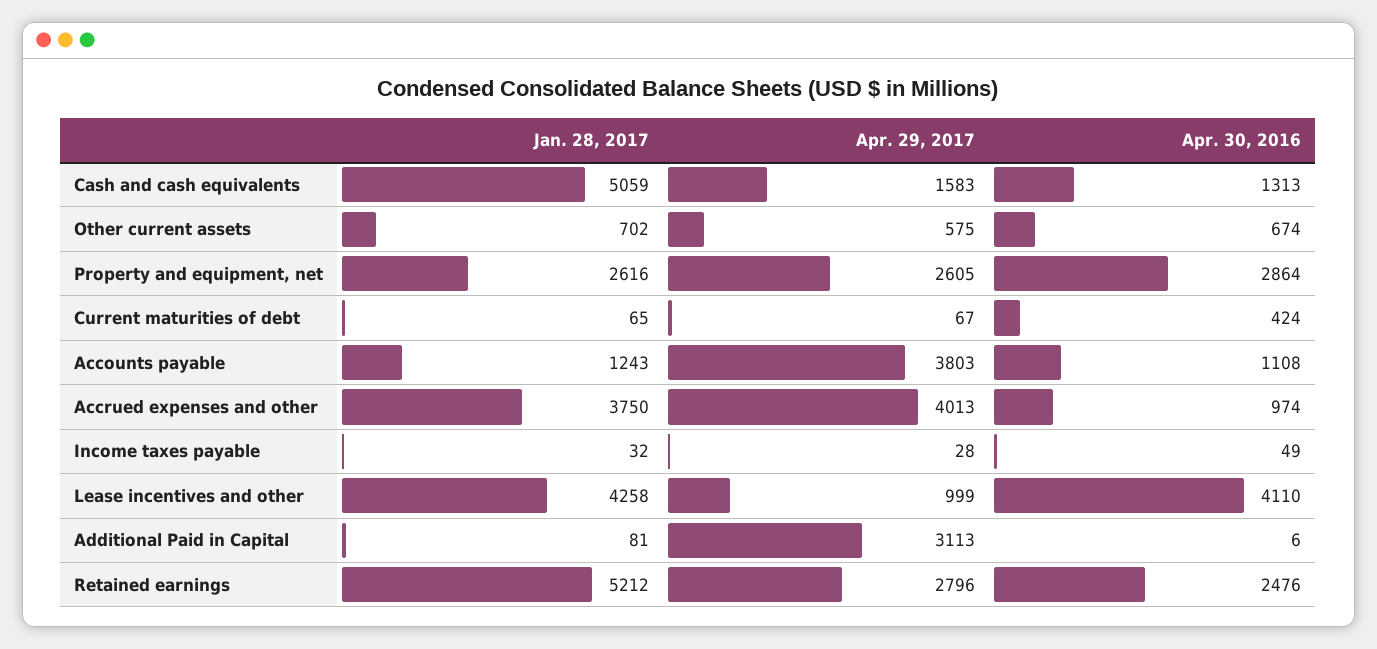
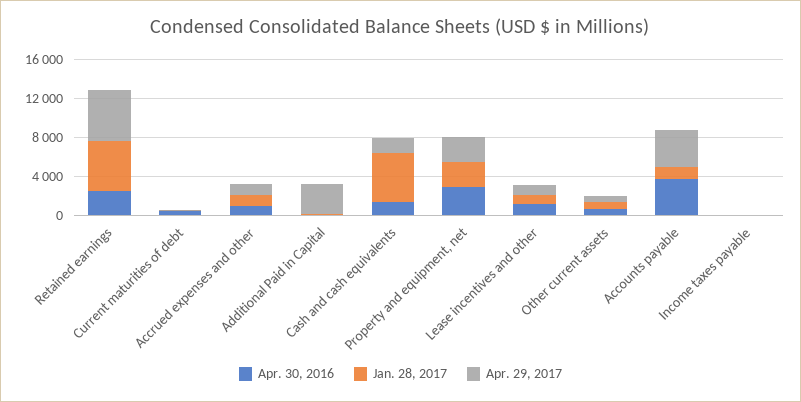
  {
    "Jan. 28, 2017": {
      "Cash and cash equivalents": 5059,
      "Other current assets": 702,
      "Property and equipment, net": 2616,
      "Current maturities of debt": 65,
      "Accounts payable": 1243,
-     "Accrued expenses and other": 3750,
+     "Accrued expenses and other": 1000,
      "Income taxes payable": 32,
-     "Lease incentives and other": 4258,
+     "Lease incentives and other": 1000,
      "Additional Paid in Capital": 81,
      "Retained earnings": 5212
    },
    "Apr. 29, 2017": {
      "Cash and cash equivalents": 1583,
      "Other current assets": 575,
      "Property and equipment, net": 2605,
      "Current maturities of debt": 67,
      "Accounts payable": 3803,
-     "Accrued expenses and other": 4013,
+     "Accrued expenses and other": 1000,
      "Income taxes payable": 28,
      "Lease incentives and other": 999,
      "Additional Paid in Capital": 3113,
-     "Retained earnings": 2796
+     "Retained earnings": 5000
    },
    "Apr. 30, 2016": {
      "Cash and cash equivalents": 1313,
      "Other current assets": 674,
      "Property and equipment, net": 2864,
      "Current maturities of debt": 424,
-     "Accounts payable": 1108,
+     "Accounts payable": 4000,
      "Accrued expenses and other": 974,
      "Income taxes payable": 49,
-     "Lease incentives and other": 4110,
+     "Lease incentives and other": 1000,
      "Additional Paid in Capital": 6,
      "Retained earnings": 2476
    }
  }

